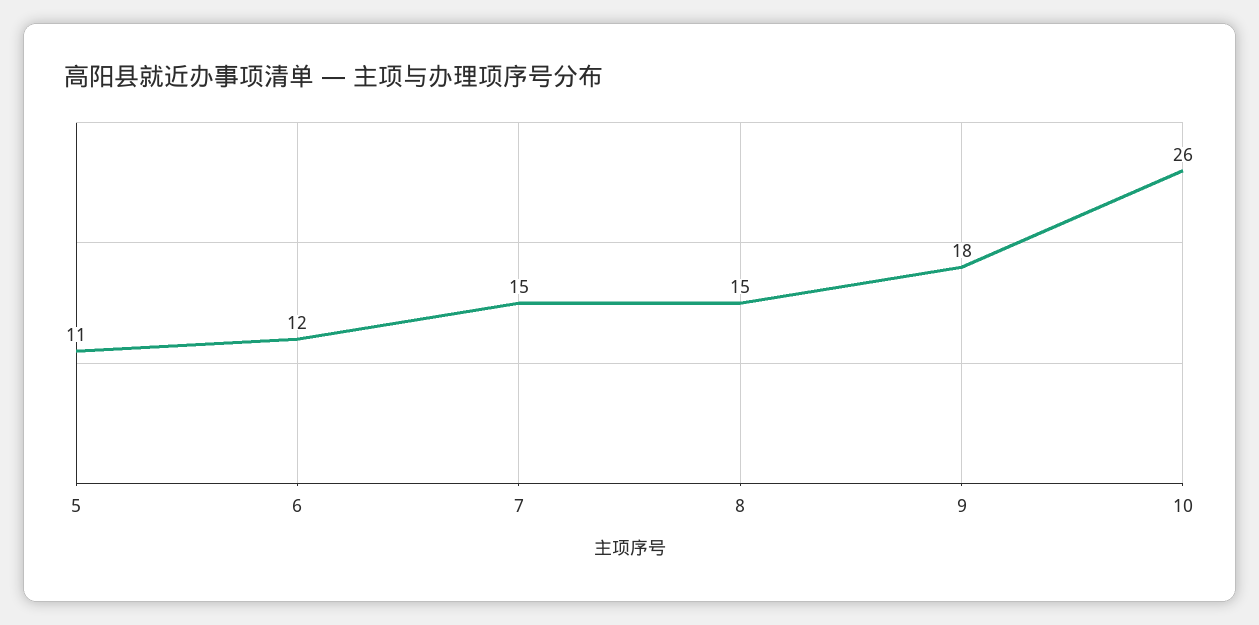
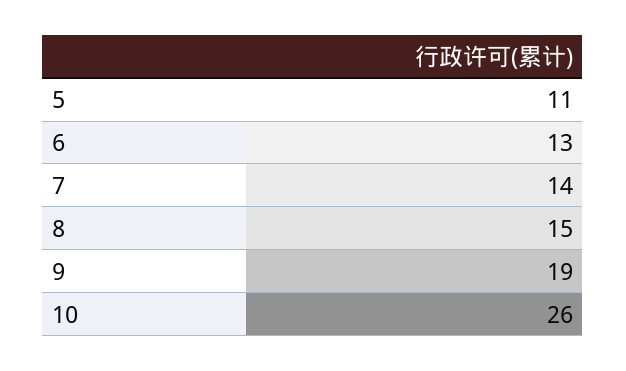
  {
    "5": 11,
-   "6": 12,
+   "6": 13,
-   "7": 15,
+   "7": 14,
    "8": 15,
-   "9": 18,
+   "9": 19,
    "10": 26
  }

